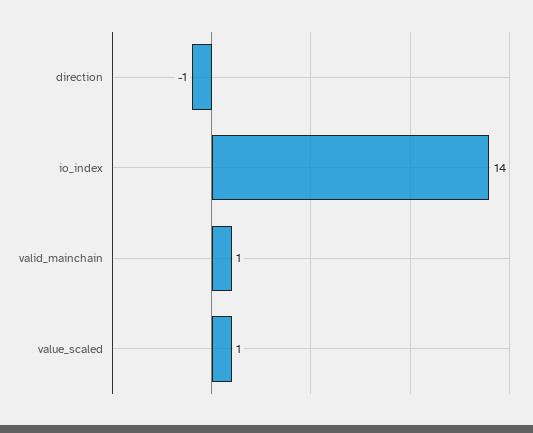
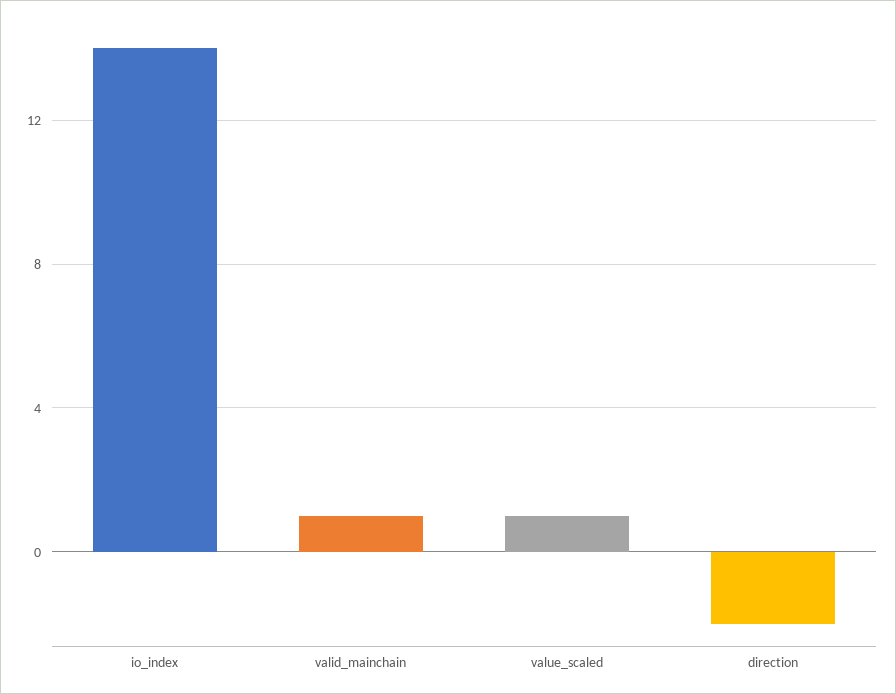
  {
-   "direction": -1,
+   "direction": -2,
    "io_index": 14,
    "valid_mainchain": 1,
    "value_scaled": 1
  }

